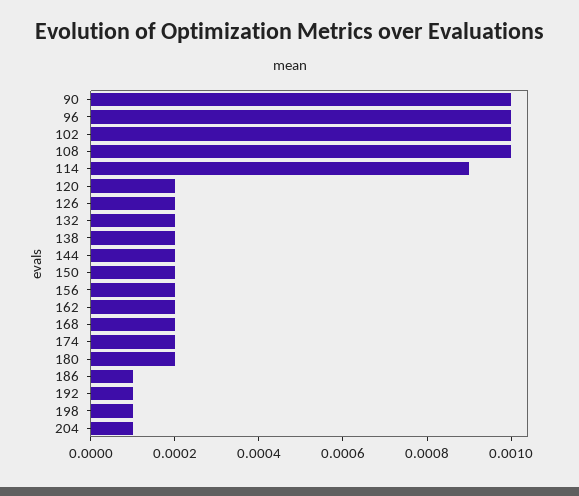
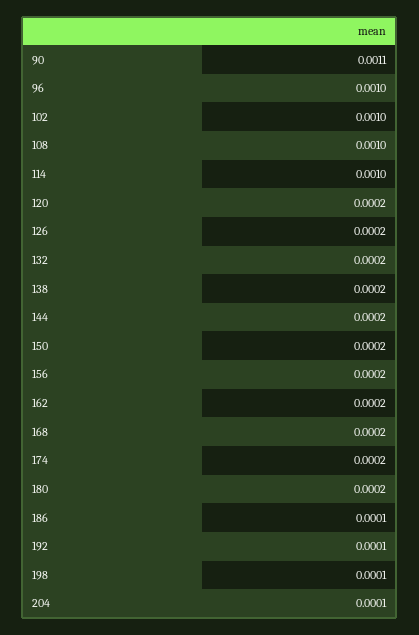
  {
-   "90": 0.001,
+   "90": 0.0011,
    "96": 0.001,
    "102": 0.001,
    "108": 0.001,
-   "114": 0.0009,
+   "114": 0.001,
    "120": 0.0002,
    "126": 0.0002,
    "132": 0.0002,
    "138": 0.0002,
    "144": 0.0002,
    "150": 0.0002,
    "156": 0.0002,
    "162": 0.0002,
    "168": 0.0002,
    "174": 0.0002,
    "180": 0.0002,
    "186": 0.0001,
    "192": 0.0001,
    "198": 0.0001,
    "204": 0.0001
  }

